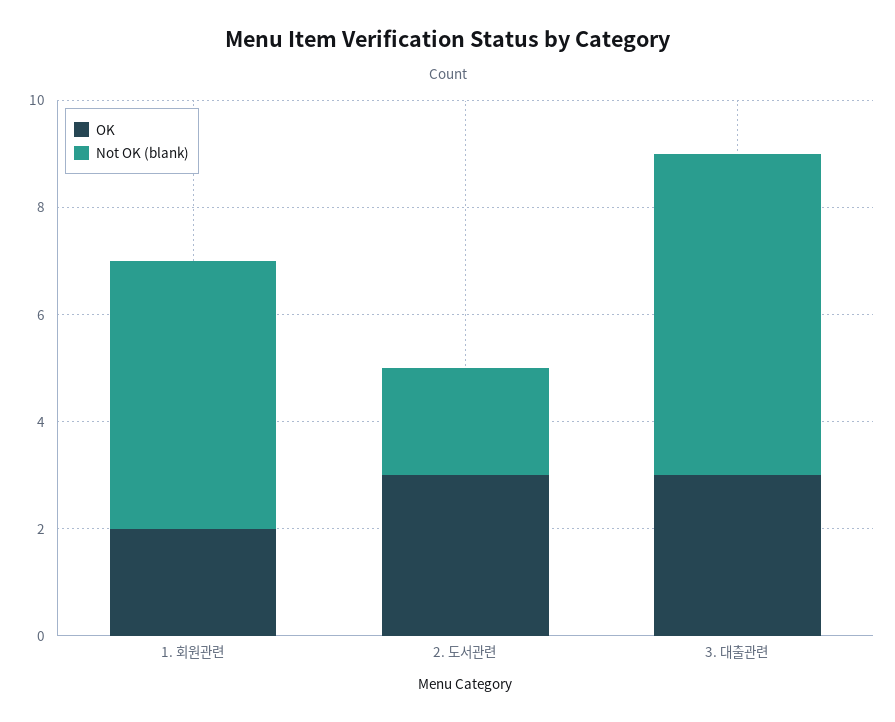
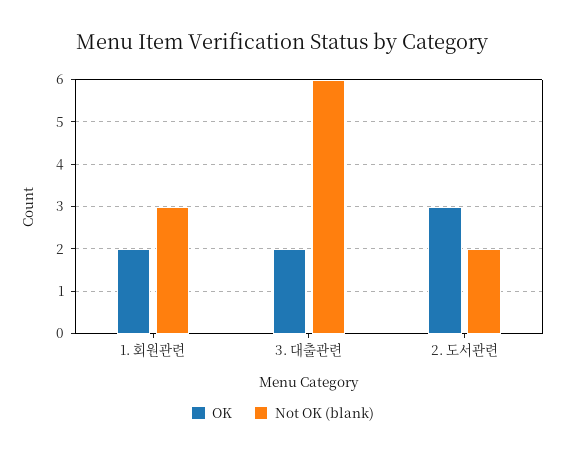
  {
    "OK": {
      "1. 회원관련": 2,
      "2. 도서관련": 3,
-     "3. 대출관련": 3
+     "3. 대출관련": 2
    },
    "Not OK (blank)": {
-     "1. 회원관련": 5,
+     "1. 회원관련": 3,
      "2. 도서관련": 2,
      "3. 대출관련": 6
    }
  }

